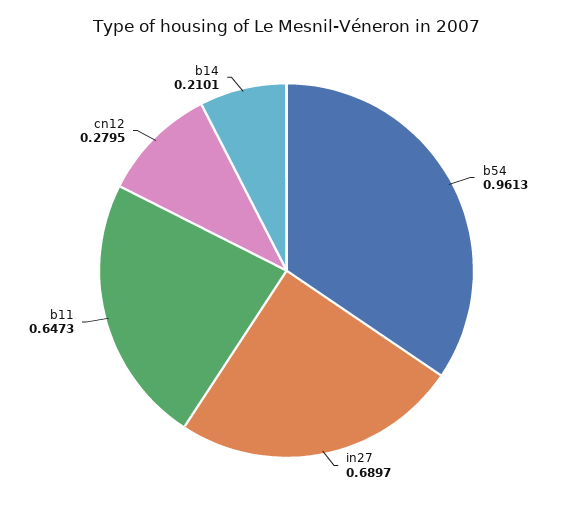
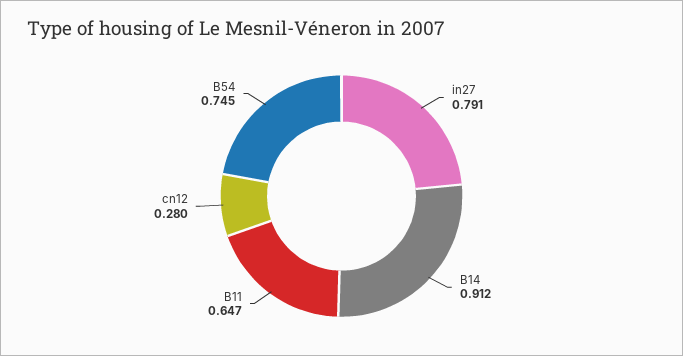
  {
-   "b54": 0.9613,
+   "b54": 0.745,
-   "in27": 0.6897,
+   "in27": 0.791,
    "b11": 0.6473,
    "cn12": 0.2795,
-   "b14": 0.2101
+   "b14": 0.912
  }

